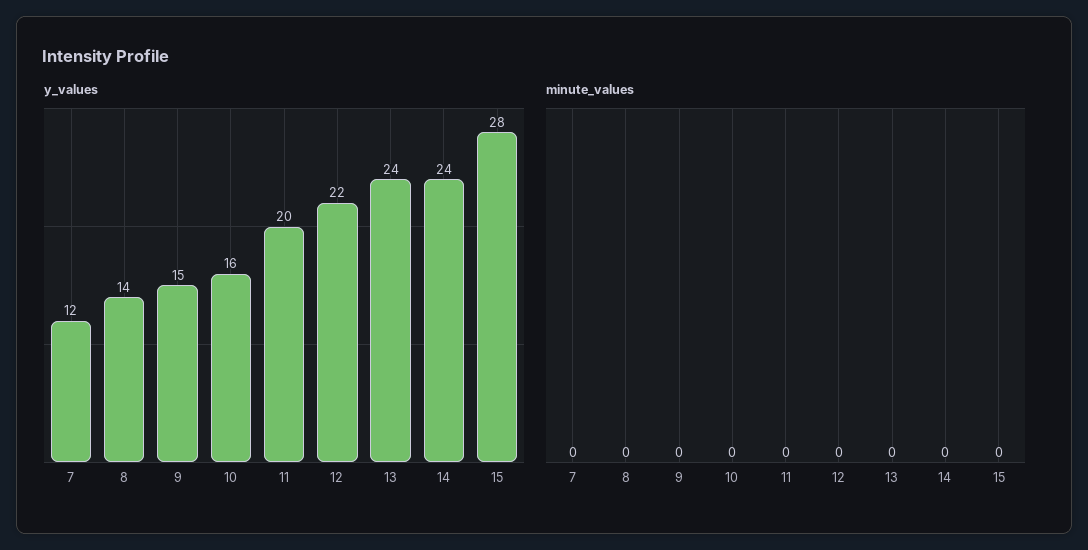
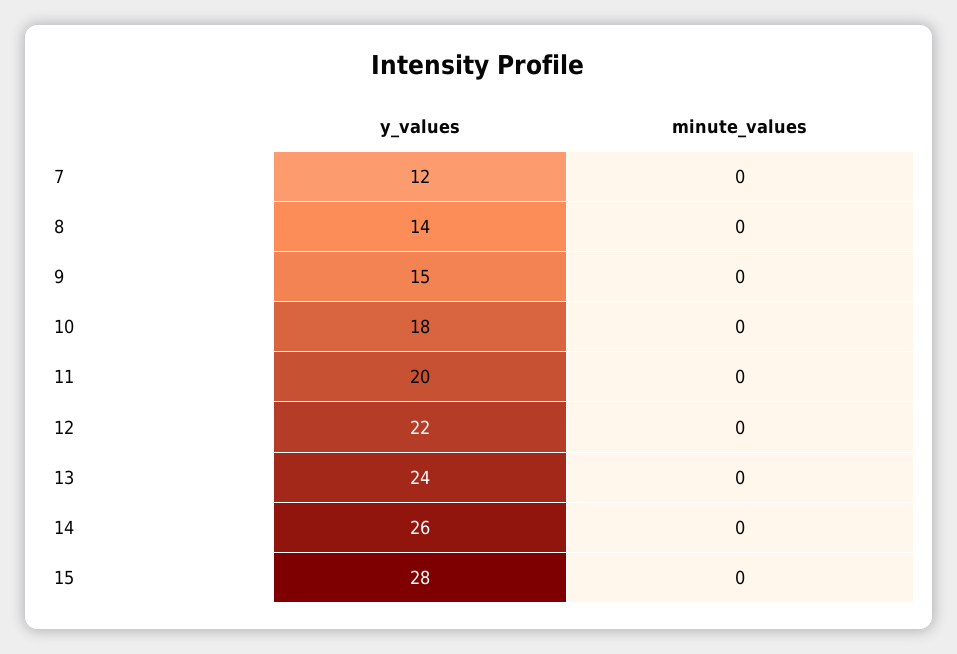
  {
    "y_values": {
      "7": 12,
      "8": 14,
      "9": 15,
-     "10": 16,
+     "10": 18,
      "11": 20,
      "12": 22,
      "13": 24,
-     "14": 24,
+     "14": 26,
      "15": 28
    },
    "minute_values": {
      "7": 0,
      "8": 0,
      "9": 0,
      "10": 0,
      "11": 0,
      "12": 0,
      "13": 0,
      "14": 0,
      "15": 0
    }
  }

